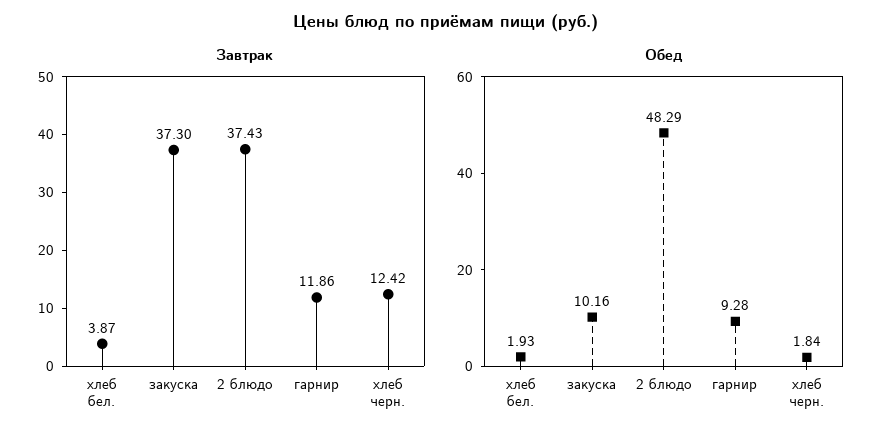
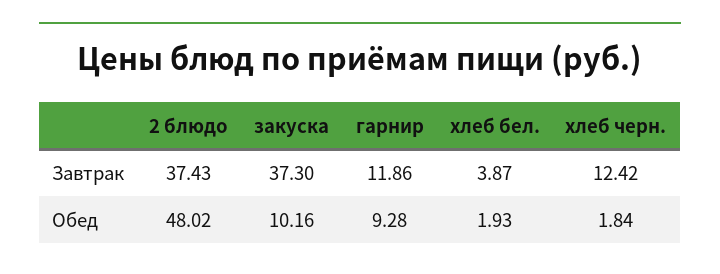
  {
    "Завтрак": {
      "хлеб бел.": 3.87,
      "закуска": 37.3,
      "2 блюдо": 37.43,
      "гарнир": 11.86,
      "хлеб черн.": 12.42
    },
    "Обед": {
      "хлеб бел.": 1.93,
      "закуска": 10.16,
-     "2 блюдо": 48.29,
+     "2 блюдо": 48.02,
      "гарнир": 9.28,
      "хлеб черн.": 1.84
    }
  }

